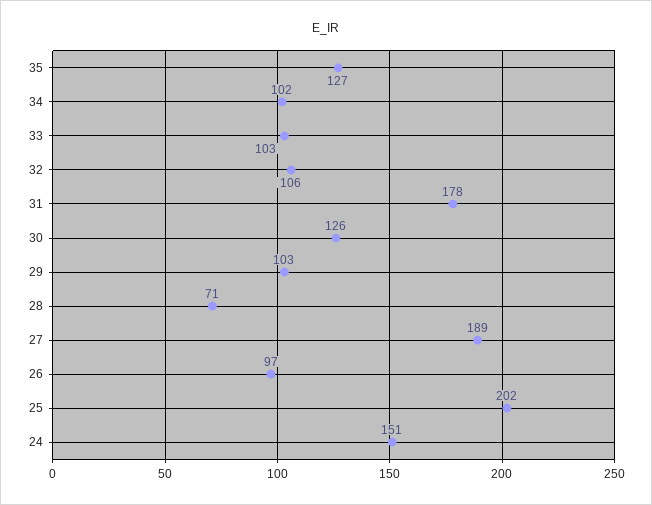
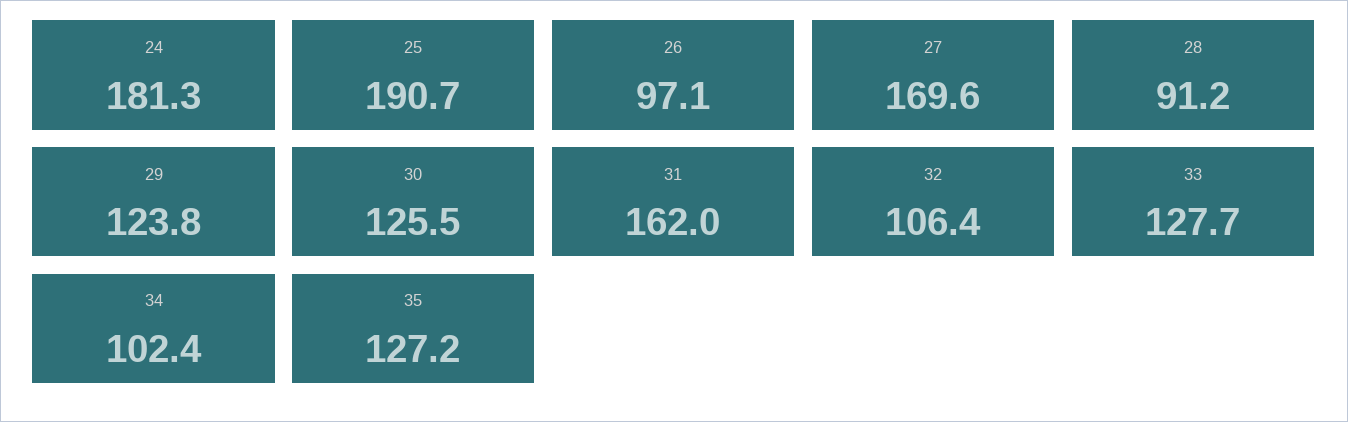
  {
    "35": 127.2,
    "34": 102.4,
-   "33": 103,
+   "33": 127.7,
    "32": 106.4,
-   "31": 178,
+   "31": 162,
    "30": 125.5,
-   "29": 103,
+   "29": 123.8,
-   "28": 71,
+   "28": 91.2,
-   "27": 189,
+   "27": 169.6,
    "26": 97.1,
-   "25": 202,
+   "25": 190.7,
-   "24": 151
+   "24": 181.3
  }

